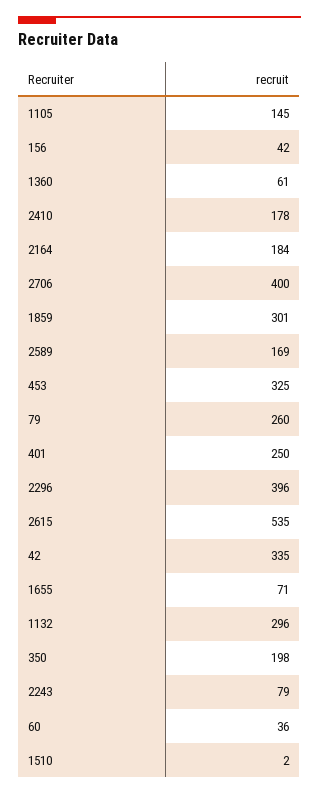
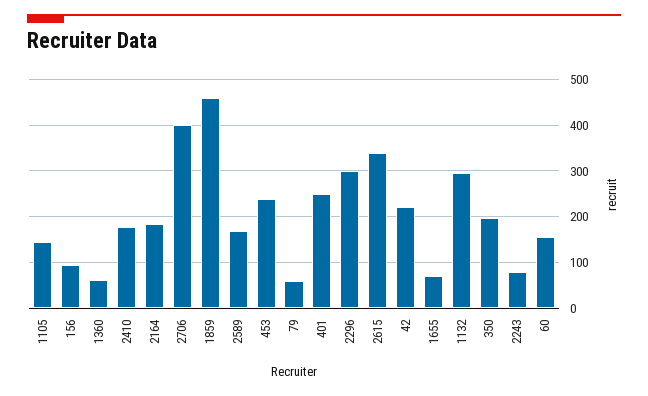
  {
    "1105": 145,
-   "156": 42,
+   "156": 100,
    "1360": 61,
    "2410": 178,
    "2164": 184,
    "2706": 400,
-   "1859": 301,
+   "1859": 460,
    "2589": 169,
-   "453": 325,
+   "453": 240,
-   "79": 260,
+   "79": 60,
    "401": 250,
-   "2296": 396,
+   "2296": 300,
-   "2615": 535,
+   "2615": 340,
-   "42": 335,
+   "42": 220,
    "1655": 71,
    "1132": 296,
    "350": 198,
    "2243": 79,
-   "60": 36,
+   "60": 160
-   "1510": 2
  }

